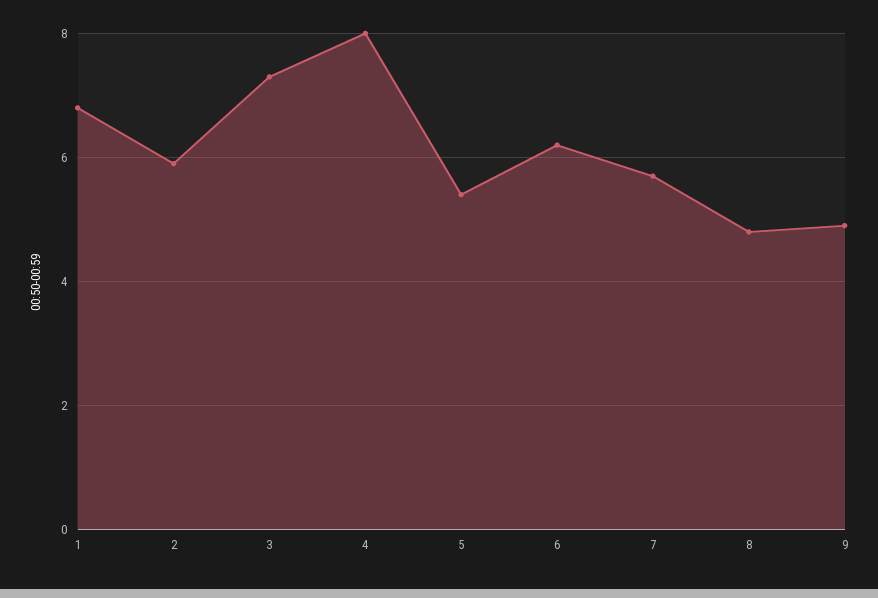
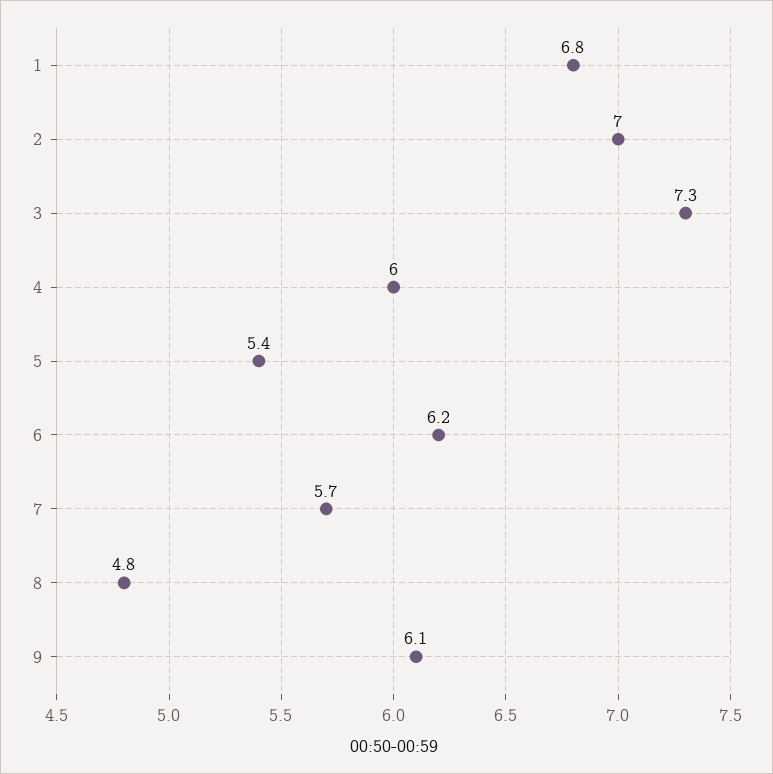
  {
    "1": 6.8,
-   "2": 6,
+   "2": 7,
    "3": 7.3,
-   "4": 8,
+   "4": 6,
    "5": 5.4,
    "6": 6.2,
    "7": 5.7,
    "8": 4.8,
-   "9": 5
+   "9": 6.1
  }

